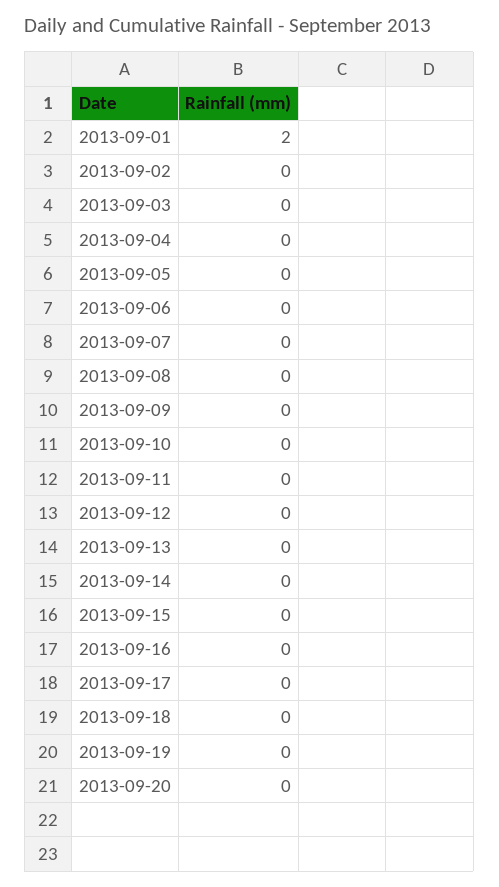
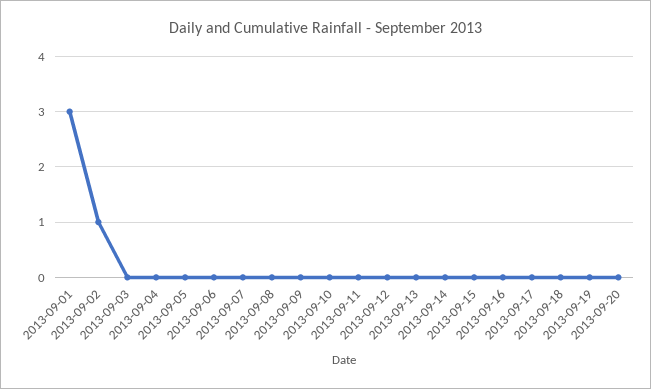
  {
-   "2013-09-01": 2,
+   "2013-09-01": 3,
-   "2013-09-02": 0,
+   "2013-09-02": 1,
    "2013-09-03": 0,
    "2013-09-04": 0,
    "2013-09-05": 0,
    "2013-09-06": 0,
    "2013-09-07": 0,
    "2013-09-08": 0,
    "2013-09-09": 0,
    "2013-09-10": 0,
    "2013-09-11": 0,
    "2013-09-12": 0,
    "2013-09-13": 0,
    "2013-09-14": 0,
    "2013-09-15": 0,
    "2013-09-16": 0,
    "2013-09-17": 0,
    "2013-09-18": 0,
    "2013-09-19": 0,
    "2013-09-20": 0
  }

